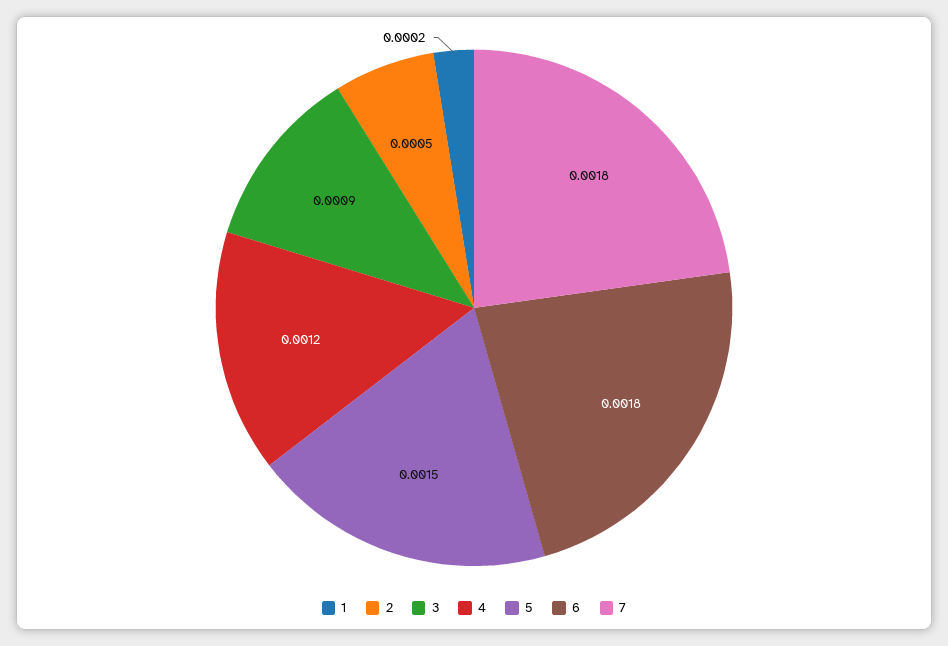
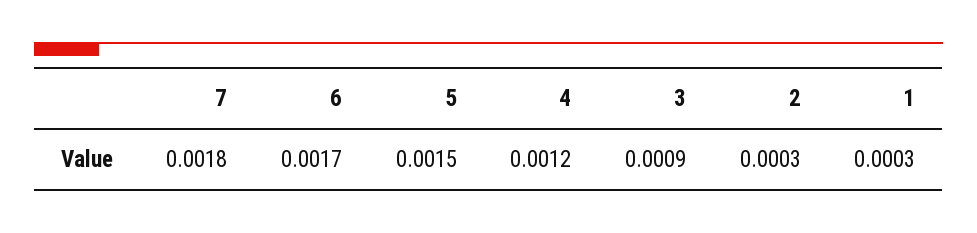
  {
-   "1": 0.0002,
+   "1": 0.0003,
-   "2": 0.0005,
+   "2": 0.0003,
    "3": 0.0009,
    "4": 0.0012,
    "5": 0.0015,
-   "6": 0.0018,
+   "6": 0.0017,
    "7": 0.0018
  }

